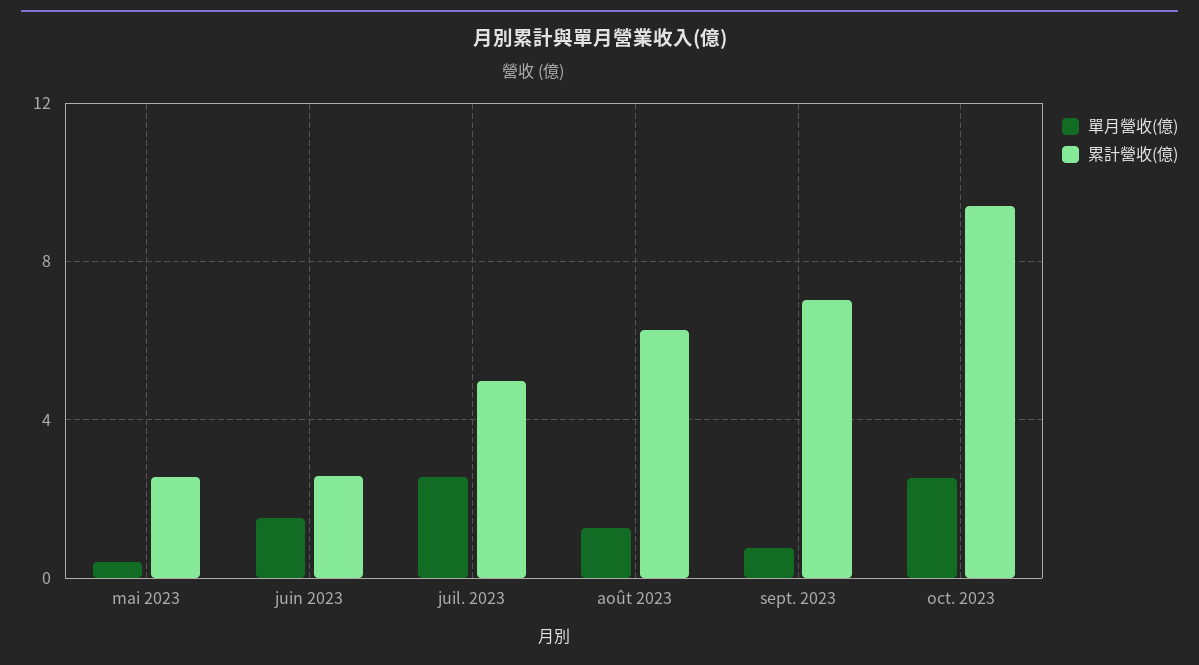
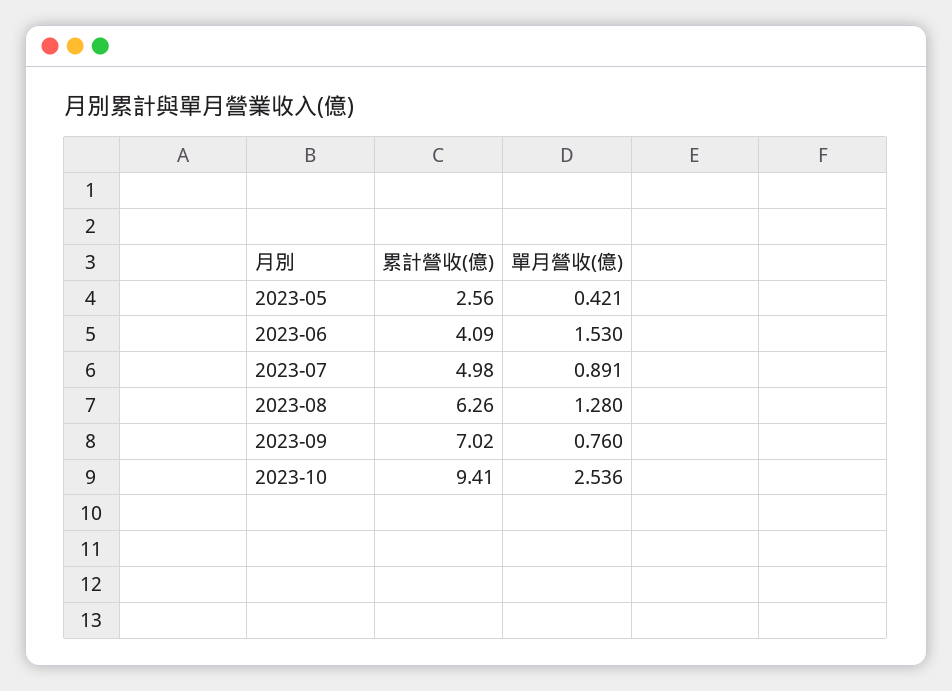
  {
    "單月營收(億)": {
      "mai 2023": 0.421,
      "juin 2023": 1.53,
-     "juil. 2023": 2.5,
+     "juil. 2023": 0.891,
      "août 2023": 1.28,
      "sept. 2023": 0.76,
      "oct. 2023": 2.536
    },
    "累計營收(億)": {
      "mai 2023": 2.56,
-     "juin 2023": 2.5,
+     "juin 2023": 4.09,
      "juil. 2023": 4.98,
      "août 2023": 6.26,
      "sept. 2023": 7.02,
      "oct. 2023": 9.41
    }
  }

